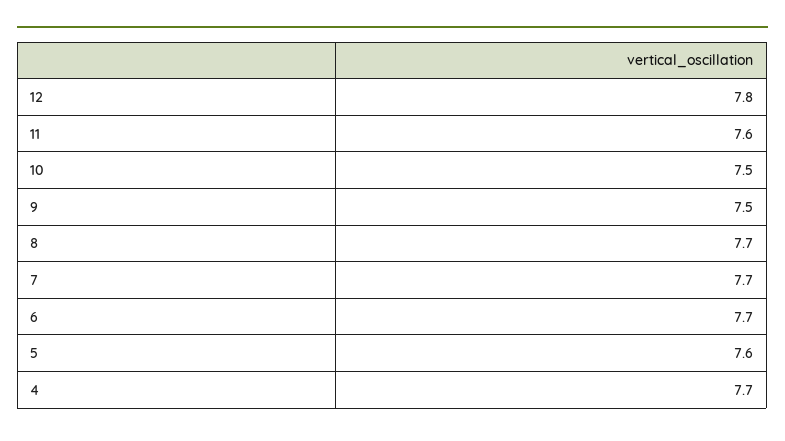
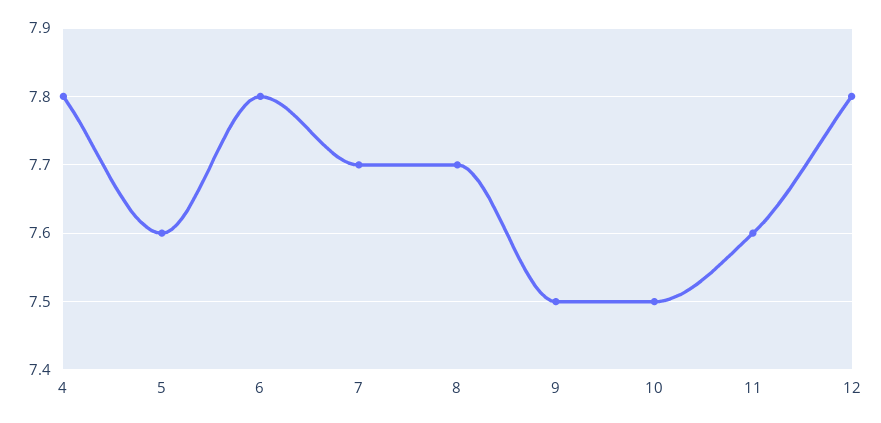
  {
    "12": 7.8,
    "11": 7.6,
    "10": 7.5,
    "9": 7.5,
    "8": 7.7,
    "7": 7.7,
-   "6": 7.7,
+   "6": 7.8,
    "5": 7.6,
-   "4": 7.7
+   "4": 7.8
  }

